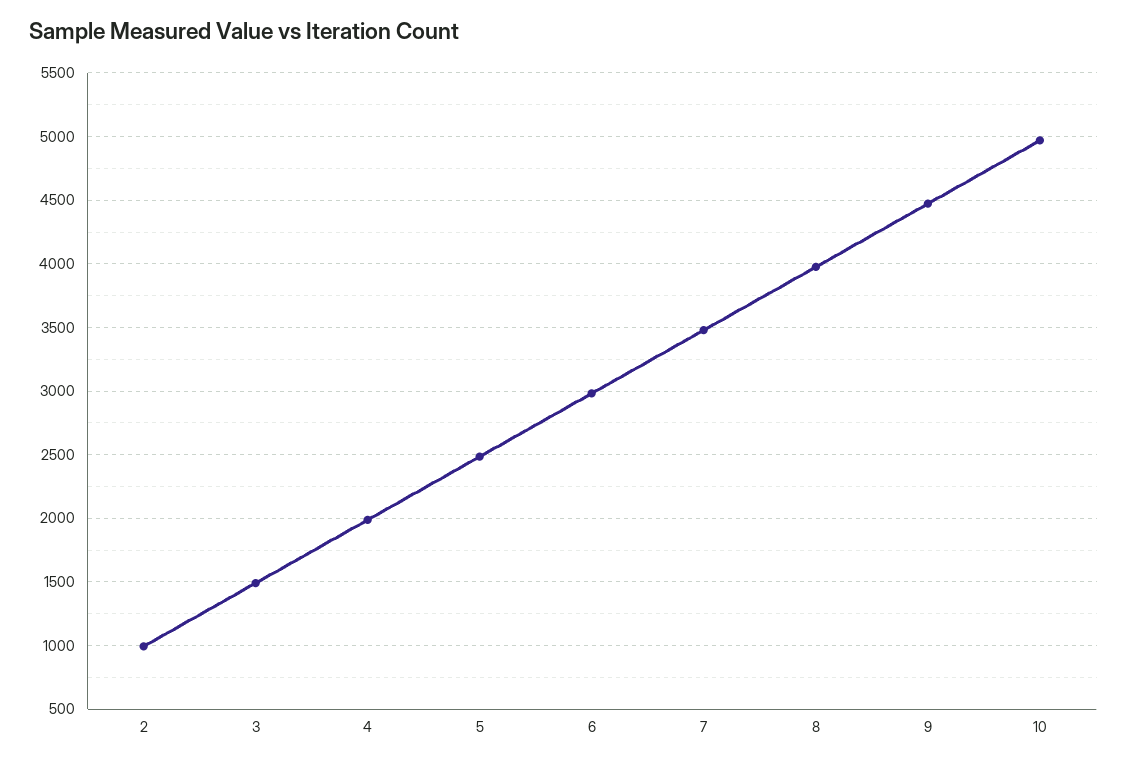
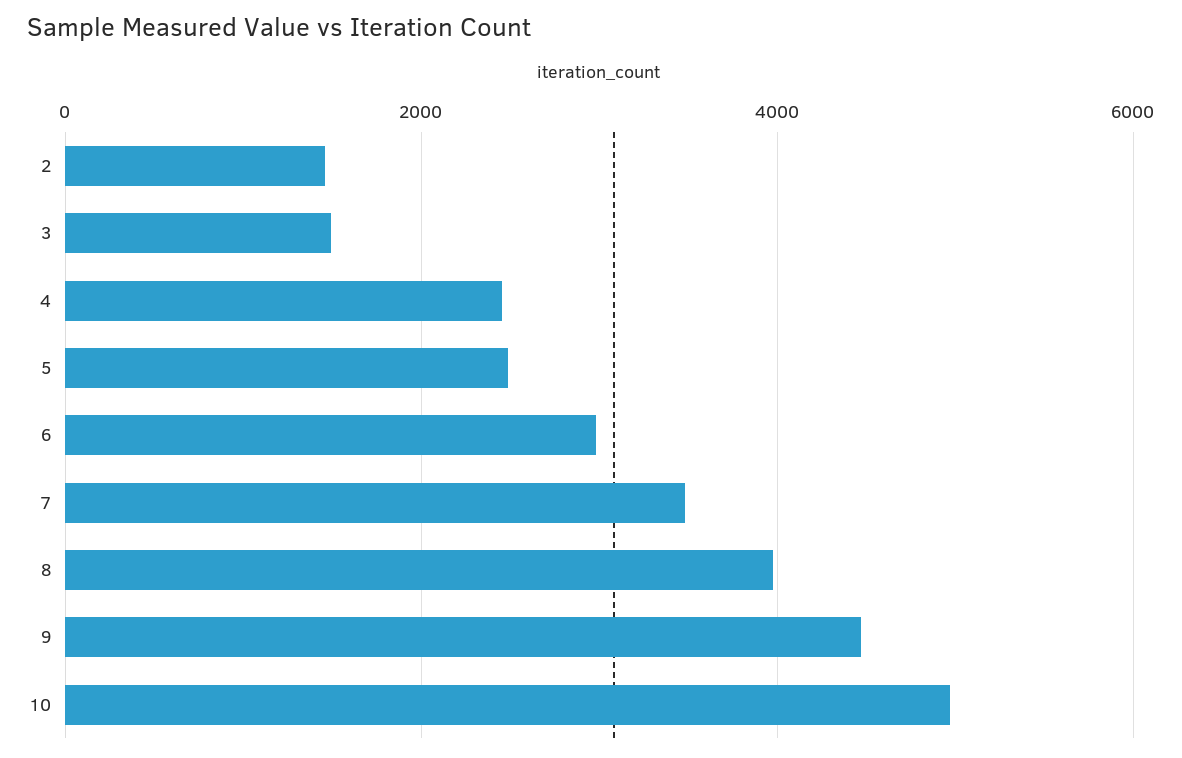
  {
-   "2": 1000,
+   "2": 1400,
    "3": 1500,
-   "4": 2000,
+   "4": 2400,
    "5": 2500,
    "6": 3000,
    "7": 3500,
    "8": 4000,
    "9": 4450,
    "10": 4950
  }

